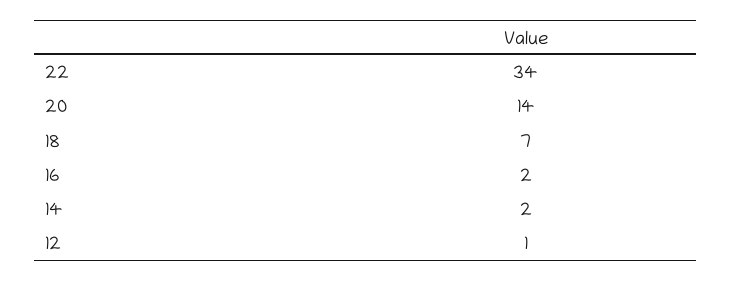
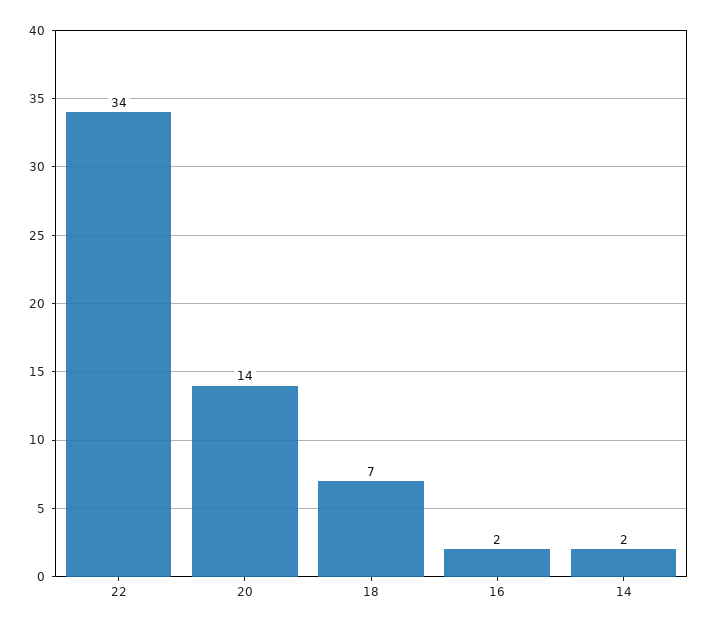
  {
    "22": 34,
    "20": 14,
    "18": 7,
    "16": 2,
-   "14": 2,
+   "14": 2
-   "12": 1
  }

